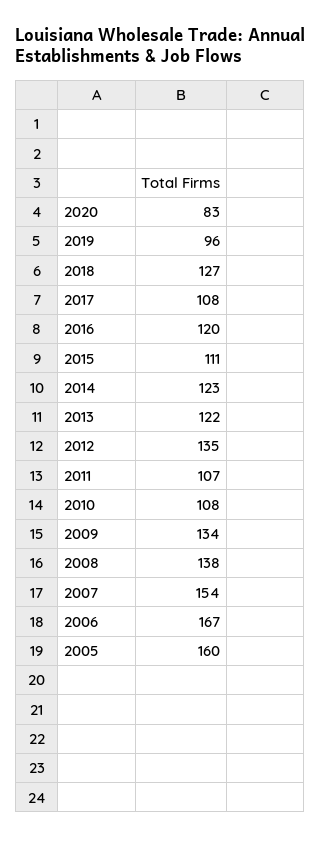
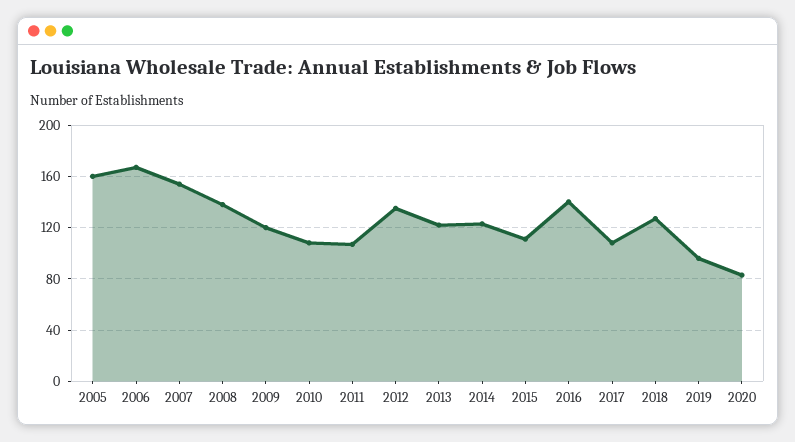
  {
    "2020": 83,
    "2019": 96,
    "2018": 127,
    "2017": 108,
-   "2016": 120,
+   "2016": 140,
    "2015": 111,
    "2014": 123,
    "2013": 122,
    "2012": 135,
    "2011": 107,
    "2010": 108,
-   "2009": 134,
+   "2009": 120,
    "2008": 138,
    "2007": 154,
    "2006": 167,
    "2005": 160
  }

